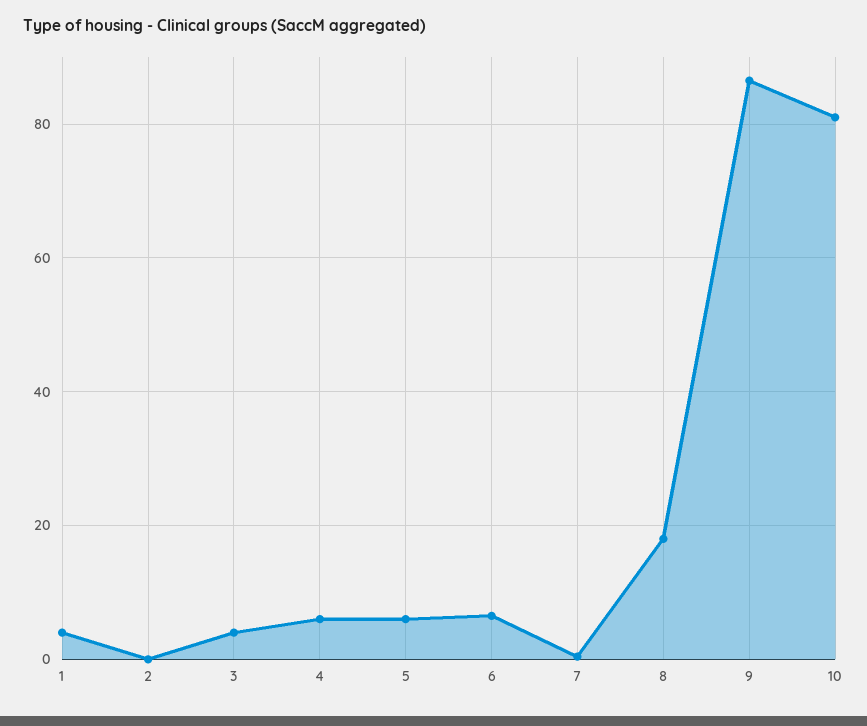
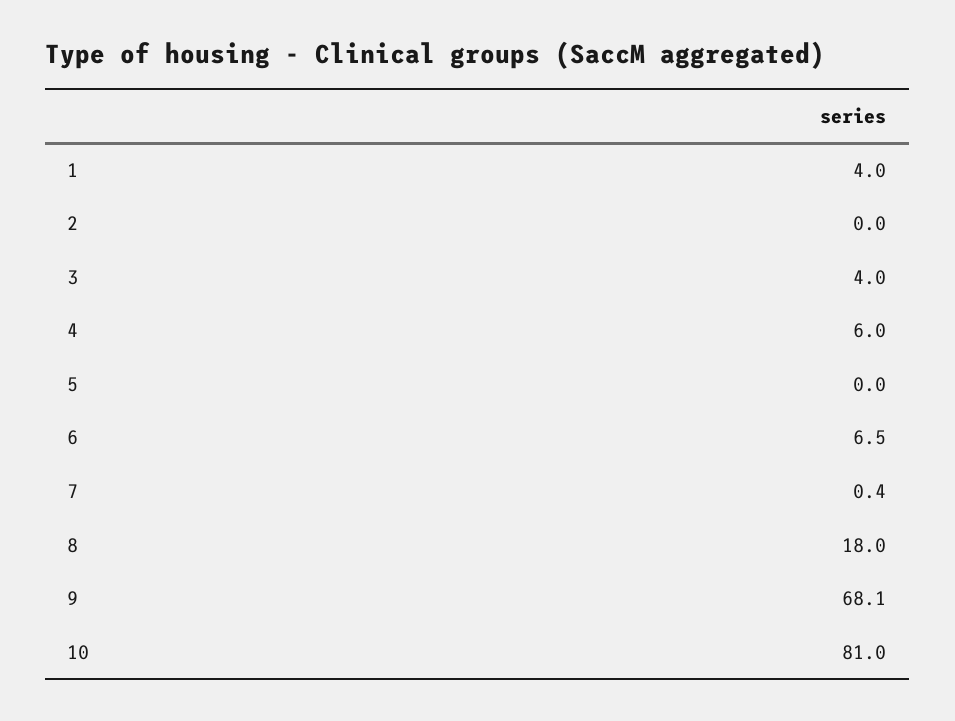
  {
    "1": 4,
    "2": 0,
    "3": 4,
    "4": 6,
-   "5": 6,
+   "5": 0,
    "6": 6.5,
    "7": 0.4,
    "8": 18,
-   "9": 86,
+   "9": 68.1,
    "10": 81
  }

